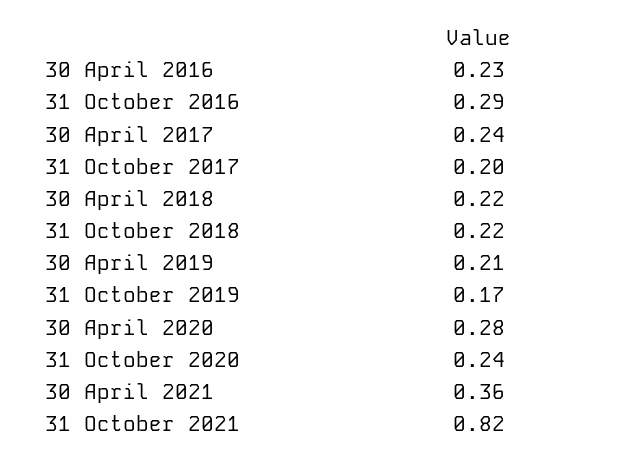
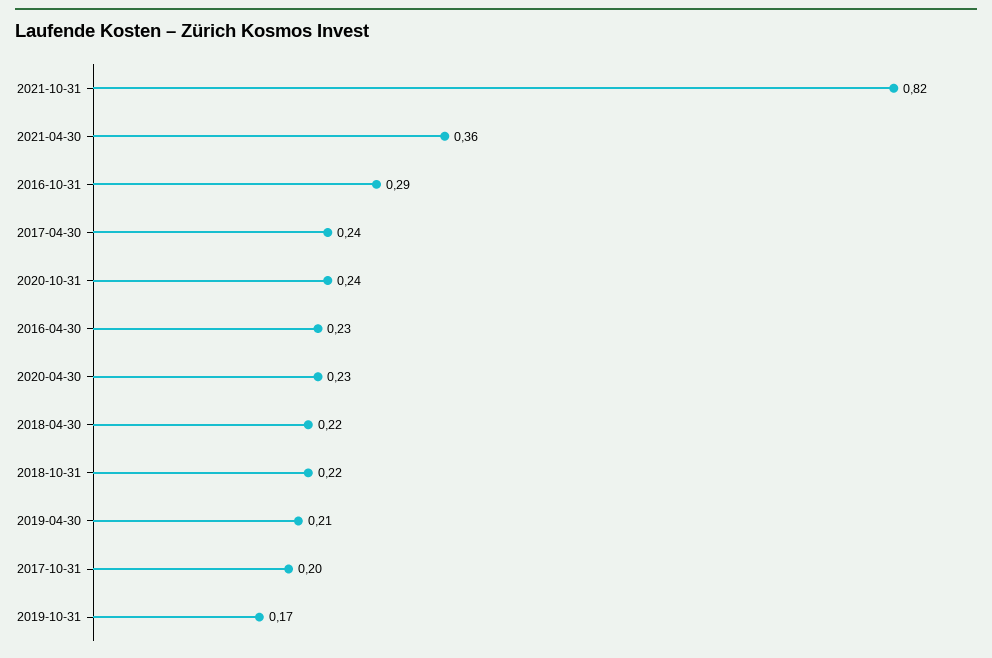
  {
    "30 April 2016": 0.23,
    "31 October 2016": 0.29,
    "30 April 2017": 0.24,
    "31 October 2017": 0.2,
    "30 April 2018": 0.22,
    "31 October 2018": 0.22,
    "30 April 2019": 0.21,
    "31 October 2019": 0.17,
-   "30 April 2020": 0.28,
+   "30 April 2020": 0.23,
    "31 October 2020": 0.24,
    "30 April 2021": 0.36,
    "31 October 2021": 0.82
  }

